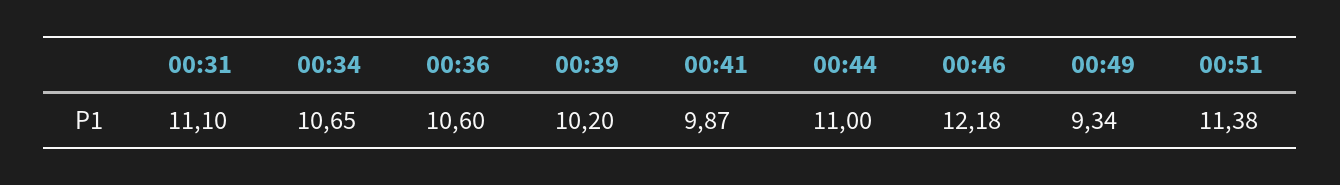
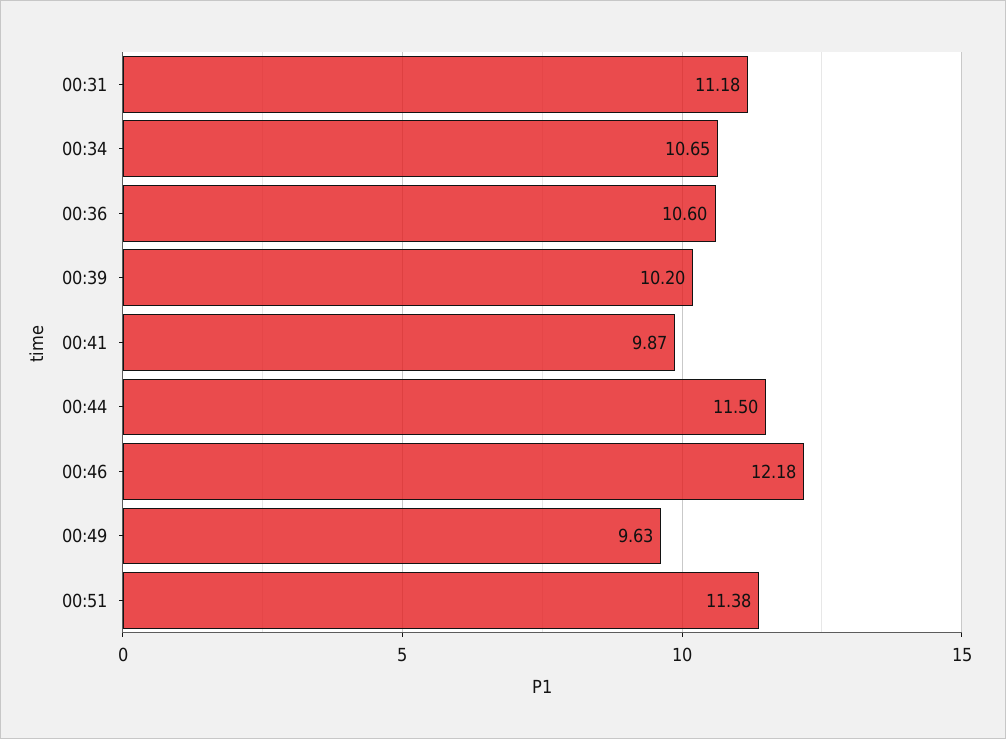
  {
-   "00:31": 11.1,
+   "00:31": 11.18,
    "00:34": 10.65,
    "00:36": 10.6,
    "00:39": 10.2,
    "00:41": 9.87,
-   "00:44": 11,
+   "00:44": 11.5,
    "00:46": 12.18,
-   "00:49": 9.34,
+   "00:49": 9.63,
    "00:51": 11.38
  }

